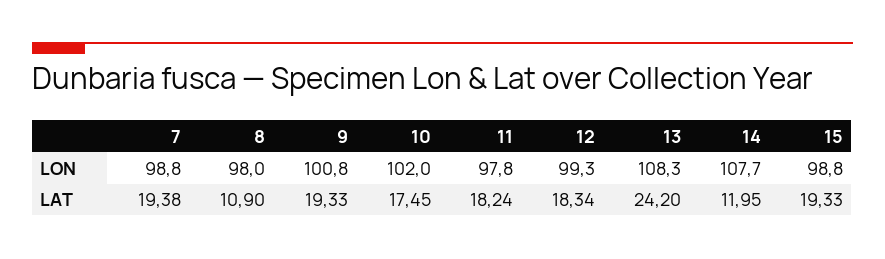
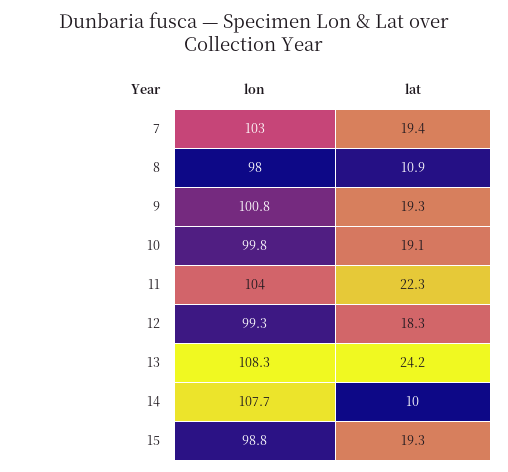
  {
    "7": {
-     "LON": 98.8,
+     "LON": 103,
      "LAT": 19.38
    },
    "8": {
      "LON": 98,
      "LAT": 10.9
    },
    "9": {
      "LON": 100.8,
      "LAT": 19.33
    },
    "10": {
-     "LON": 102,
+     "LON": 99.8,
-     "LAT": 17.45
+     "LAT": 19.1
    },
    "11": {
-     "LON": 97.8,
+     "LON": 104,
-     "LAT": 18.24
+     "LAT": 22.3
    },
    "12": {
      "LON": 99.3,
      "LAT": 18.34
    },
    "13": {
      "LON": 108.3,
      "LAT": 24.2
    },
    "14": {
      "LON": 107.7,
-     "LAT": 11.95
+     "LAT": 10
    },
    "15": {
      "LON": 98.8,
      "LAT": 19.33
    }
  }

